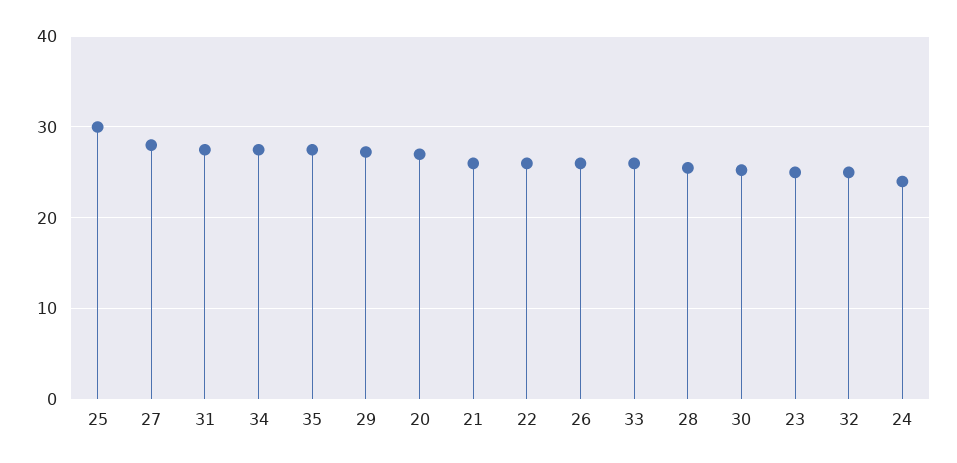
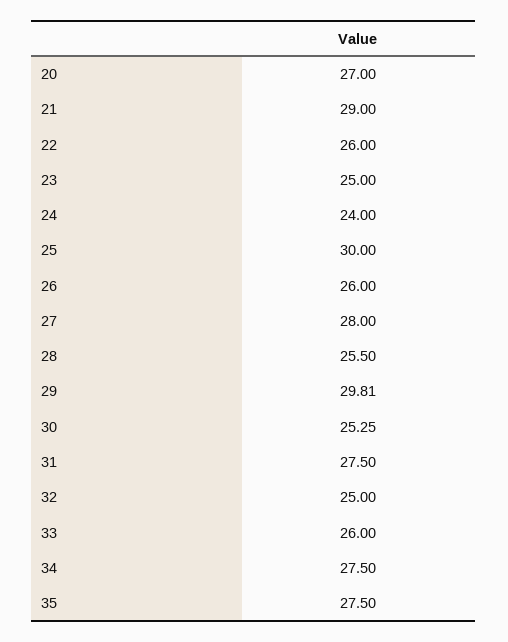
  {
    "25": 30,
    "27": 28,
    "31": 27.5,
    "34": 27.5,
    "35": 27.5,
-   "29": 27,
+   "29": 29.81,
    "20": 27,
-   "21": 26,
+   "21": 29,
    "22": 26,
    "26": 26,
    "33": 26,
    "28": 25.5,
    "30": 25.25,
    "23": 25,
    "32": 25,
    "24": 24
  }

